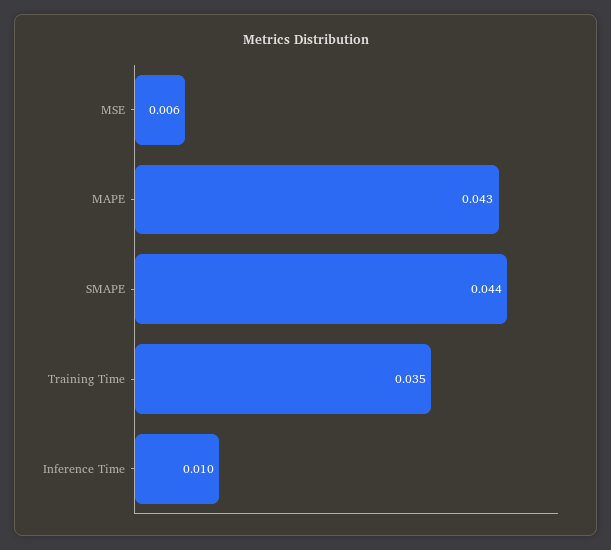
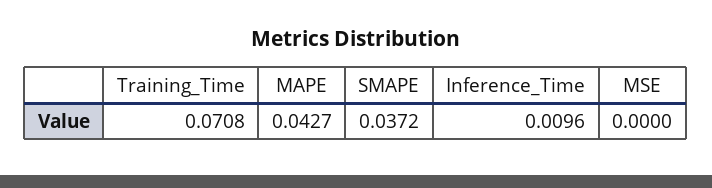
  {
-   "MSE": 0.006,
+   "MSE": 0,
    "MAPE": 0.0427,
-   "SMAPE": 0.044,
+   "SMAPE": 0.0372,
-   "Training Time": 0.035,
+   "Training Time": 0.0708,
    "Inference Time": 0.0096
  }

